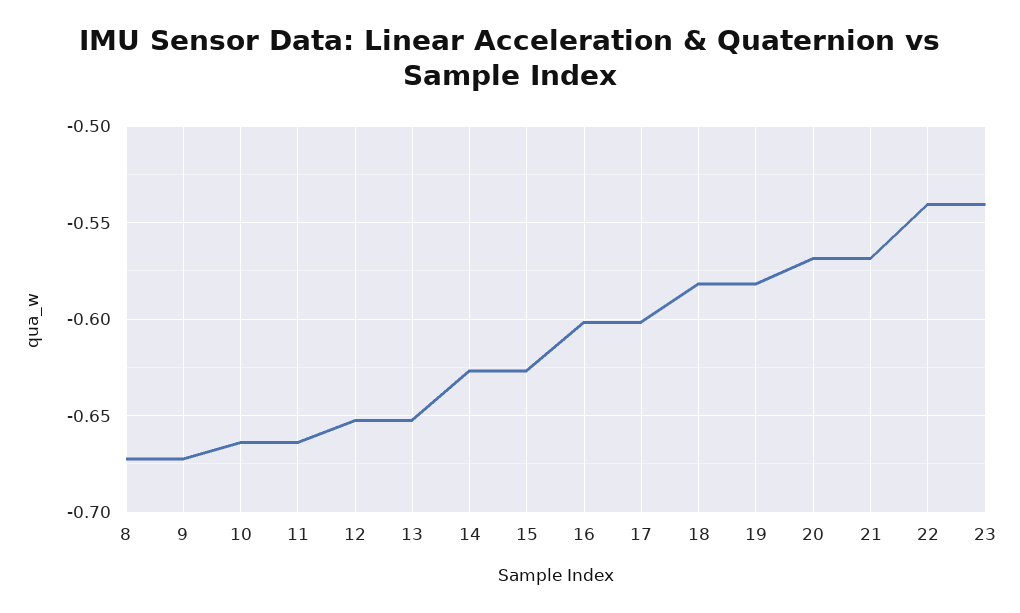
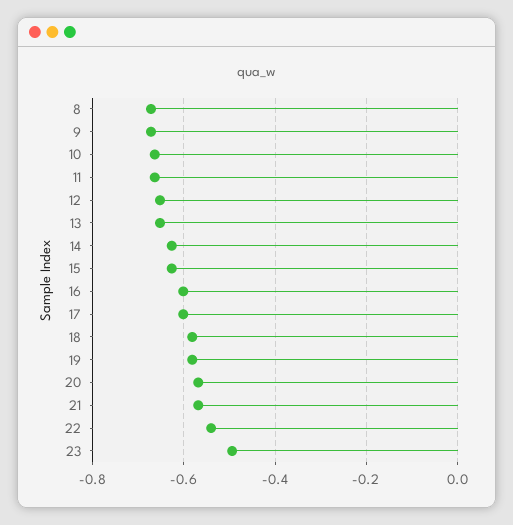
  {
    "8": -0.67,
    "9": -0.67,
    "10": -0.665,
    "11": -0.665,
    "12": -0.655,
    "13": -0.655,
    "14": -0.625,
    "15": -0.625,
    "16": -0.6,
    "17": -0.6,
    "18": -0.58,
    "19": -0.58,
    "20": -0.57,
    "21": -0.57,
    "22": -0.54,
-   "23": -0.54
+   "23": -0.5
  }

